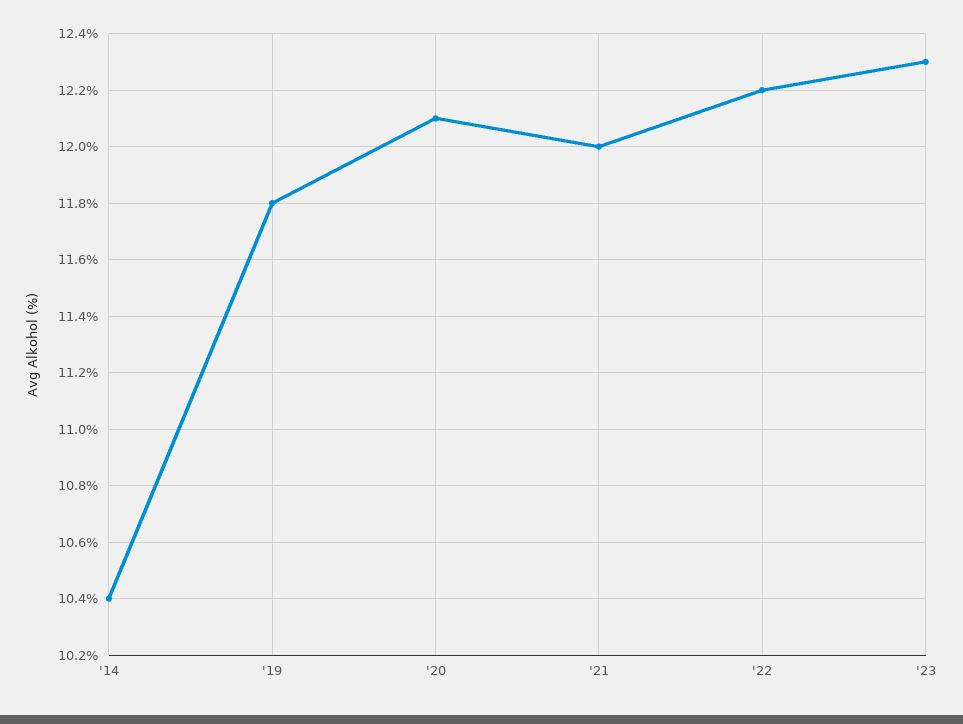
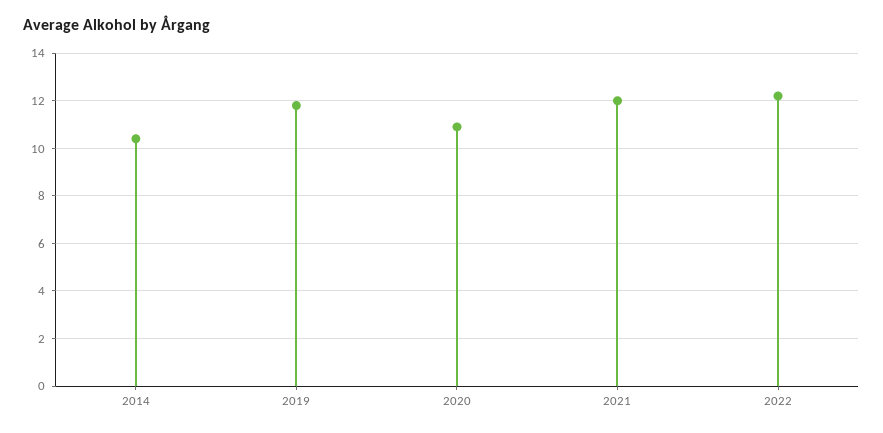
  {
    "'14": 10.4,
    "'19": 11.8,
-   "'20": 12.1,
+   "'20": 11,
    "'21": 12,
-   "'22": 12.2,
+   "'22": 12.2
-   "'23": 12.3
  }

